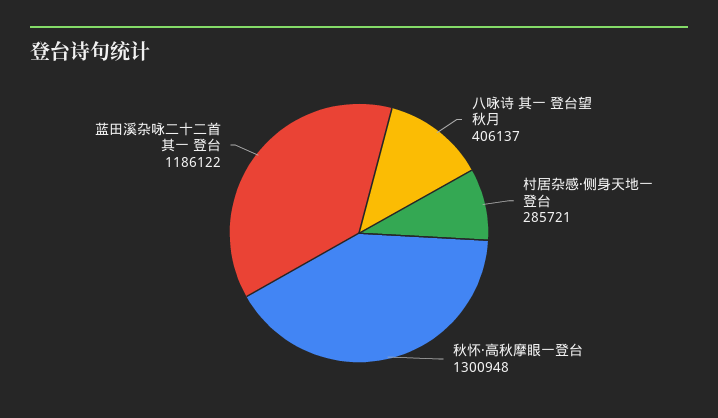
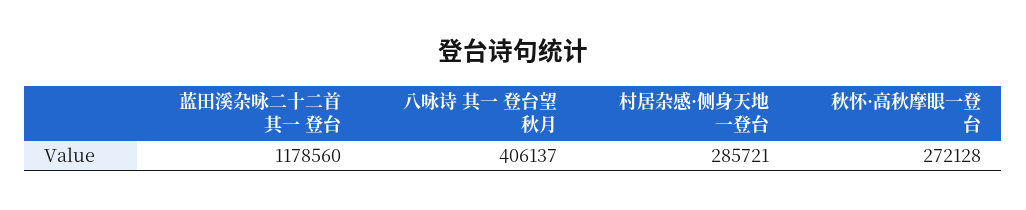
  {
    "八咏诗 其一 登台望秋月": 406137,
    "村居杂感·侧身天地一登台": 285721,
-   "秋怀·高秋摩眼一登台": 1300948,
+   "秋怀·高秋摩眼一登台": 272128,
-   "蓝田溪杂咏二十二首 其一 登台": 1186122
+   "蓝田溪杂咏二十二首 其一 登台": 1178560
  }

